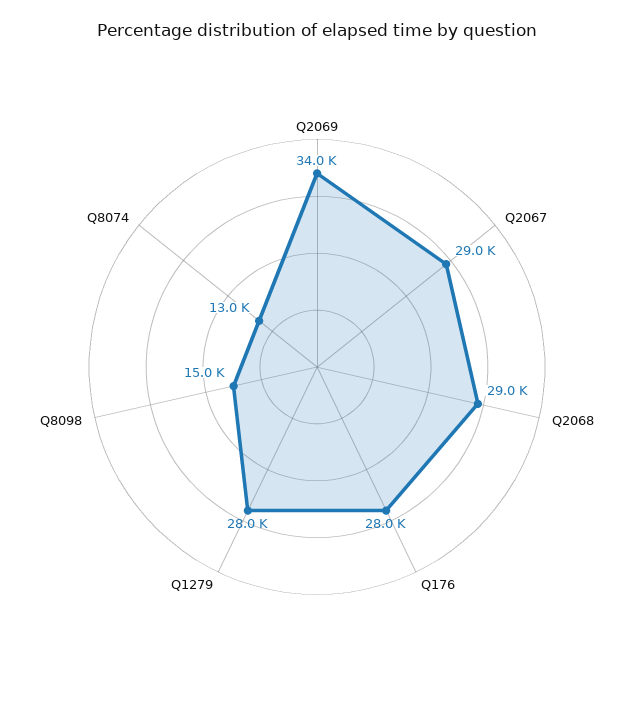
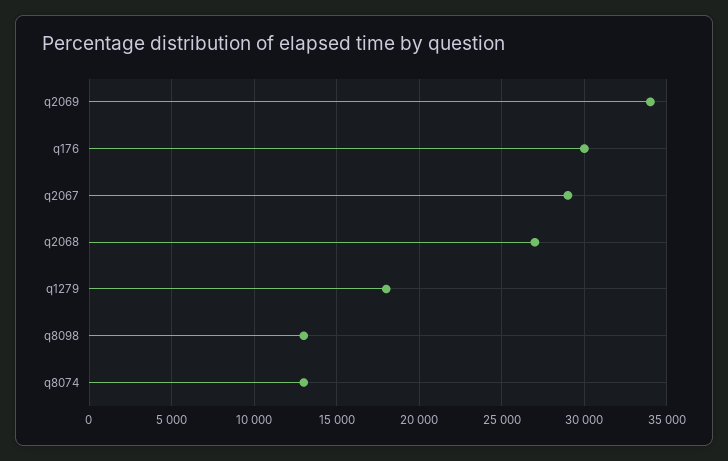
  {
    "Q2069": 34000,
    "Q2067": 29000,
-   "Q2068": 29000,
+   "Q2068": 27000,
-   "Q176": 28000,
+   "Q176": 30000,
-   "Q1279": 28000,
+   "Q1279": 18000,
-   "Q8098": 15000,
+   "Q8098": 13000,
    "Q8074": 13000
  }

